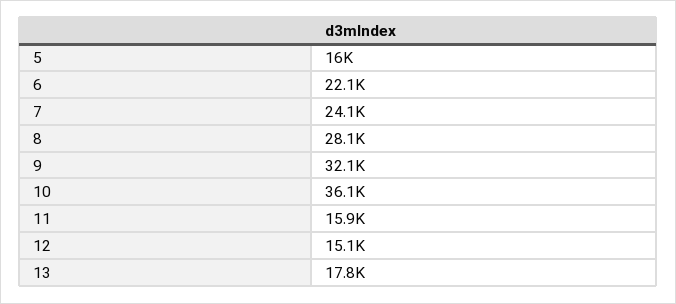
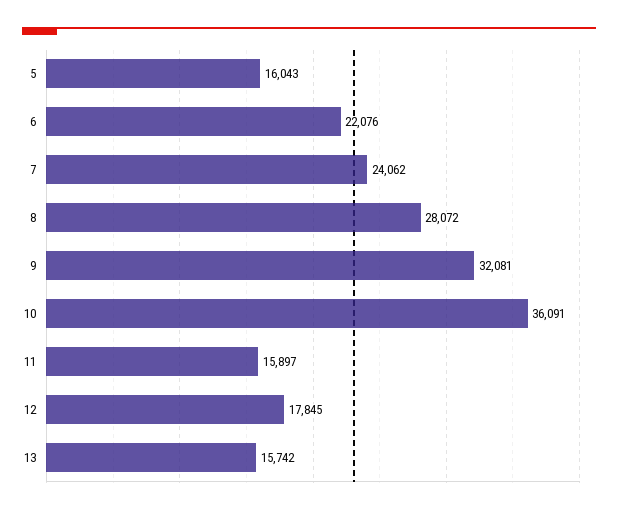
  {
    "5": 16043,
    "6": 22076,
    "7": 24062,
    "8": 28072,
    "9": 32081,
    "10": 36091,
    "11": 15897,
-   "12": 15100,
+   "12": 17845,
-   "13": 17800
+   "13": 15742
  }

